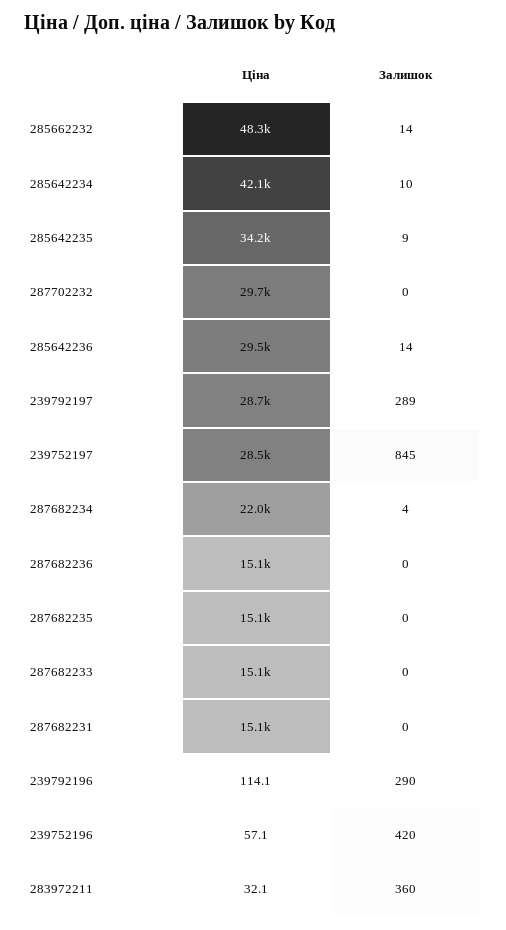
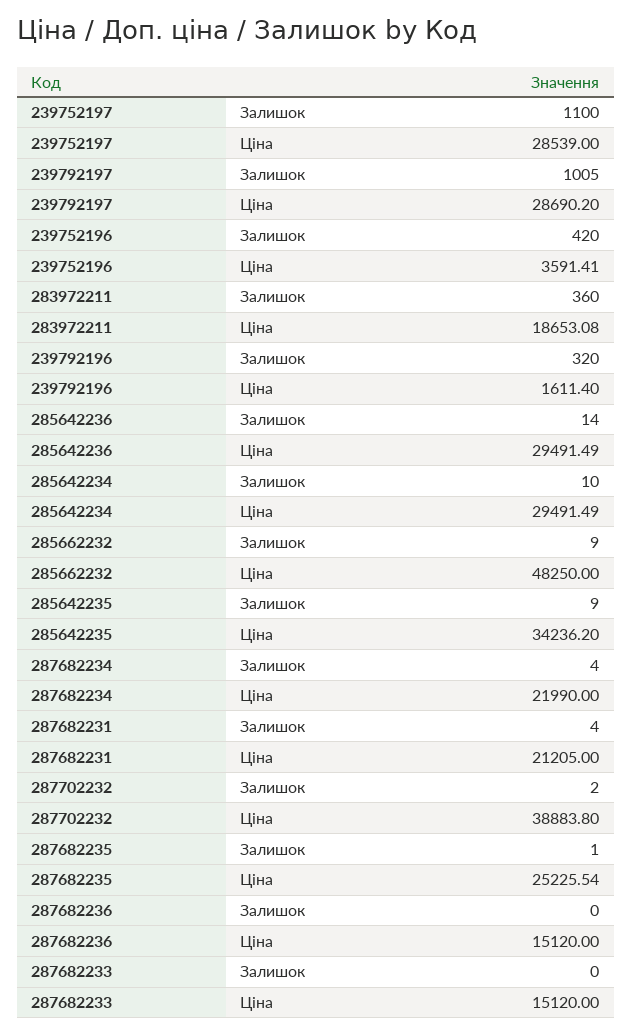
  {
    "Ціна": {
      "285662232": 48250,
-     "285642234": 42100,
+     "285642234": 29491.49,
      "285642235": 34236.2,
-     "287702232": 29700,
+     "287702232": 38883.8,
      "285642236": 29491.49,
      "239792197": 28690.2,
      "239752197": 28539,
      "287682234": 21990,
      "287682236": 15120,
-     "287682235": 15100,
+     "287682235": 25225.54,
      "287682233": 15120,
-     "287682231": 15100,
+     "287682231": 21205,
-     "239792196": 114.1,
+     "239792196": 1611.4,
-     "239752196": 57.1,
+     "239752196": 3591.41,
-     "283972211": 32.1
+     "283972211": 18653.08
    },
    "Залишок": {
-     "285662232": 14,
+     "285662232": 9,
      "285642234": 10,
      "285642235": 9,
-     "287702232": 0,
+     "287702232": 2,
      "285642236": 14,
-     "239792197": 289,
+     "239792197": 1005,
-     "239752197": 845,
+     "239752197": 1100,
      "287682234": 4,
      "287682236": 0,
-     "287682235": 0,
+     "287682235": 1,
      "287682233": 0,
-     "287682231": 0,
+     "287682231": 4,
-     "239792196": 290,
+     "239792196": 320,
      "239752196": 420,
      "283972211": 360
    }
  }

